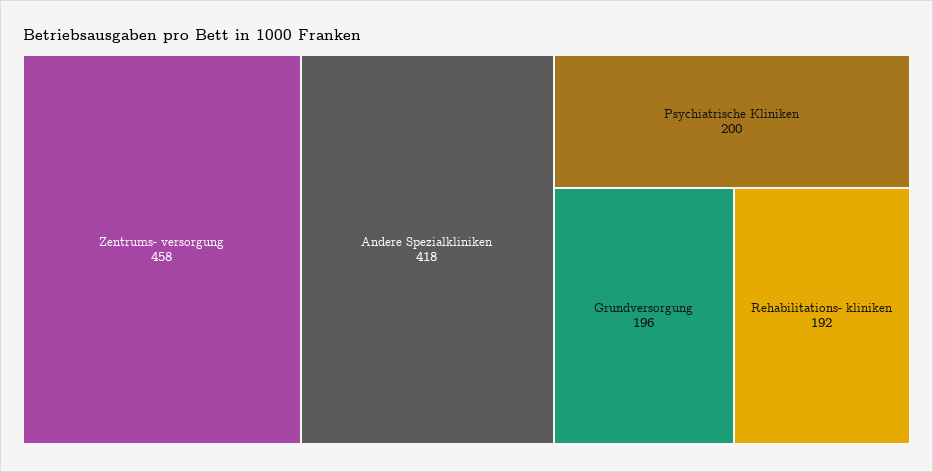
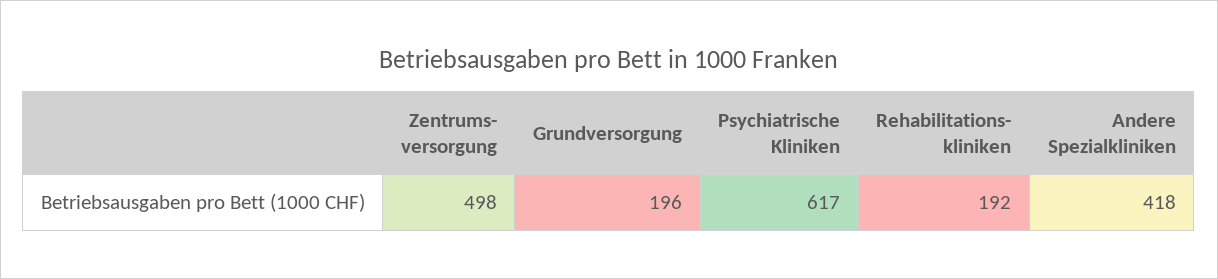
  {
-   "Zentrums- versorgung": 458,
+   "Zentrums- versorgung": 498,
    "Andere Spezialkliniken": 418,
-   "Psychiatrische Kliniken": 200,
+   "Psychiatrische Kliniken": 617,
    "Grundversorgung": 196,
    "Rehabilitations- kliniken": 192
  }

